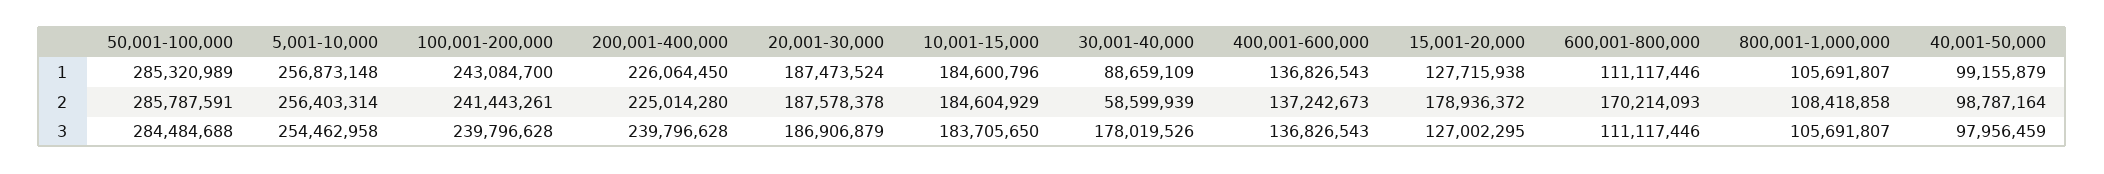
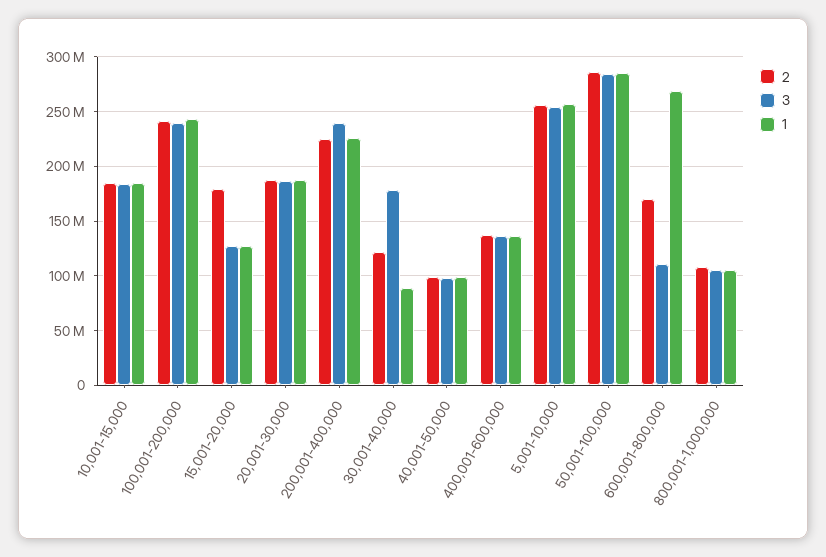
  {
    "1": {
      "50,001-100,000": 285320989,
      "5,001-10,000": 256873148,
      "100,001-200,000": 243084700,
      "200,001-400,000": 226064450,
      "20,001-30,000": 187473524,
      "10,001-15,000": 184600796,
      "30,001-40,000": 88659109,
      "400,001-600,000": 136826543,
      "15,001-20,000": 127715938,
-     "600,001-800,000": 111117446,
+     "600,001-800,000": 270000000,
      "800,001-1,000,000": 105691807,
      "40,001-50,000": 99155879
    },
    "2": {
      "50,001-100,000": 285787591,
      "5,001-10,000": 256403314,
      "100,001-200,000": 241443261,
      "200,001-400,000": 225014280,
      "20,001-30,000": 187578378,
      "10,001-15,000": 184604929,
-     "30,001-40,000": 58599939,
+     "30,001-40,000": 120000000,
      "400,001-600,000": 137242673,
      "15,001-20,000": 178936372,
      "600,001-800,000": 170214093,
      "800,001-1,000,000": 108418858,
      "40,001-50,000": 98787164
    },
    "3": {
      "50,001-100,000": 284484688,
      "5,001-10,000": 254462958,
      "100,001-200,000": 239796628,
      "200,001-400,000": 239796628,
      "20,001-30,000": 186906879,
      "10,001-15,000": 183705650,
      "30,001-40,000": 178019526,
      "400,001-600,000": 136826543,
      "15,001-20,000": 127002295,
      "600,001-800,000": 111117446,
      "800,001-1,000,000": 105691807,
      "40,001-50,000": 97956459
    }
  }

